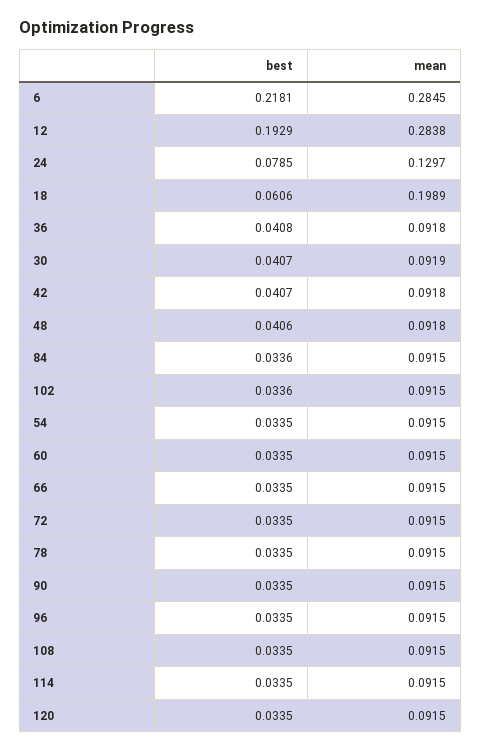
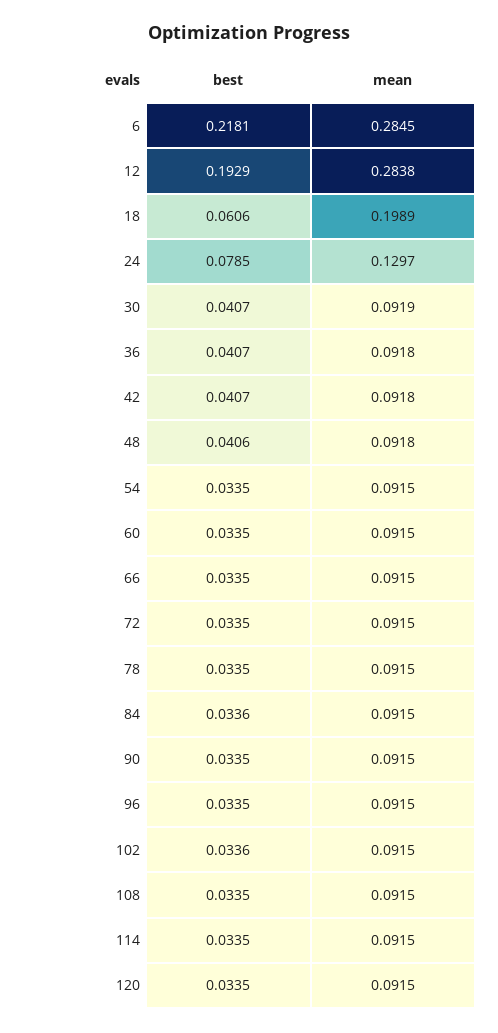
  {
    "best": {
      "6": 0.2181,
      "12": 0.1929,
      "24": 0.0785,
      "18": 0.0606,
-     "36": 0.0408,
+     "36": 0.0407,
      "30": 0.0407,
      "42": 0.0407,
      "48": 0.0406,
      "84": 0.0336,
      "102": 0.0336,
      "54": 0.0335,
      "60": 0.0335,
      "66": 0.0335,
      "72": 0.0335,
      "78": 0.0335,
      "90": 0.0335,
      "96": 0.0335,
      "108": 0.0335,
      "114": 0.0335,
      "120": 0.0335
    },
    "mean": {
      "6": 0.2845,
      "12": 0.2838,
      "24": 0.1297,
      "18": 0.1989,
      "36": 0.0918,
      "30": 0.0919,
      "42": 0.0918,
      "48": 0.0918,
      "84": 0.0915,
      "102": 0.0915,
      "54": 0.0915,
      "60": 0.0915,
      "66": 0.0915,
      "72": 0.0915,
      "78": 0.0915,
      "90": 0.0915,
      "96": 0.0915,
      "108": 0.0915,
      "114": 0.0915,
      "120": 0.0915
    }
  }

